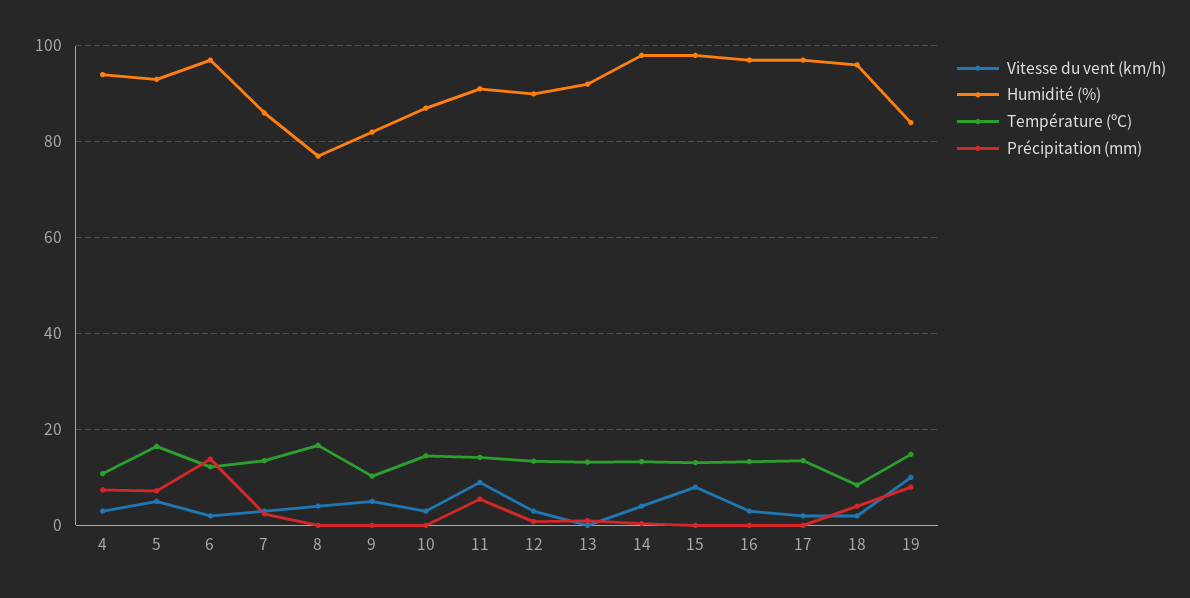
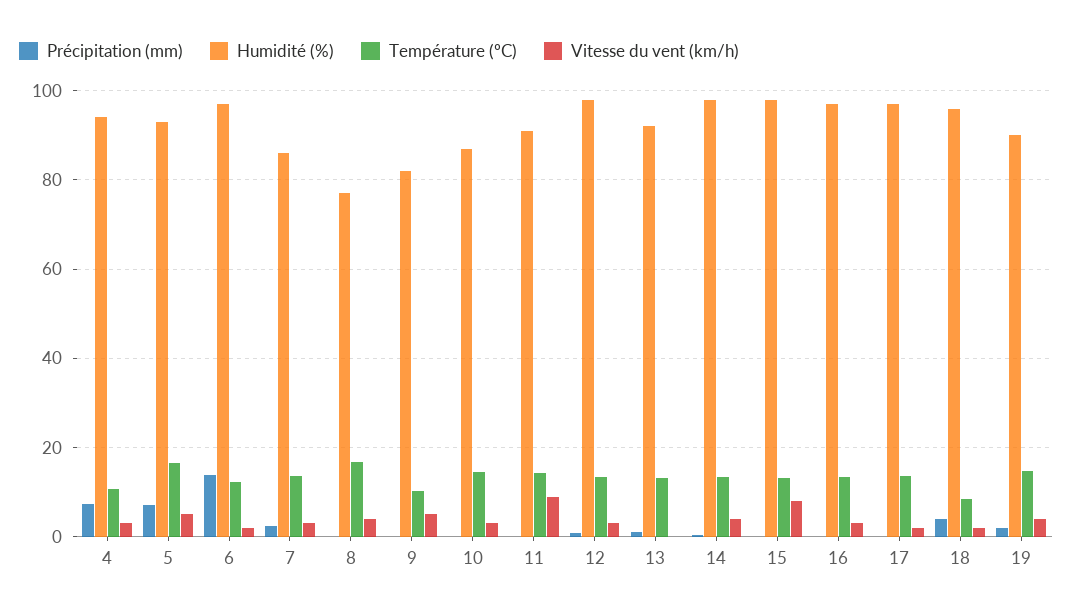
  {
    "Vitesse du vent (km/h)": {
      "4": 4,
      "5": 6,
      "6": 2,
      "7": 4,
      "8": 4,
      "9": 6,
      "10": 4,
      "11": 10,
      "12": 4,
      "13": 0,
      "14": 4,
      "15": 8,
      "16": 4,
      "17": 2,
      "18": 2,
-     "19": 10
+     "19": 4
    },
    "Humidité (%)": {
      "4": 94,
      "5": 94,
      "6": 98,
      "7": 86,
      "8": 78,
      "9": 82,
      "10": 88,
      "11": 92,
-     "12": 90,
+     "12": 98,
      "13": 92,
      "14": 98,
      "15": 98,
      "16": 98,
      "17": 98,
      "18": 96,
-     "19": 84
+     "19": 90
    },
    "Température (ºC)": {
      "4": 10,
      "5": 16,
      "6": 12,
      "7": 14,
      "8": 16,
      "9": 10,
      "10": 14,
      "11": 14,
      "12": 14,
      "13": 14,
      "14": 14,
      "15": 14,
      "16": 14,
      "17": 14,
      "18": 8,
      "19": 14
    },
    "Précipitation (mm)": {
      "4": 8,
      "5": 8,
      "6": 14,
      "7": 2,
      "8": 0,
      "9": 0,
      "10": 0,
-     "11": 6,
+     "11": 0,
      "12": 0,
      "13": 2,
      "14": 0,
      "15": 0,
      "16": 0,
      "17": 0,
      "18": 4,
-     "19": 8
+     "19": 2
    }
  }

